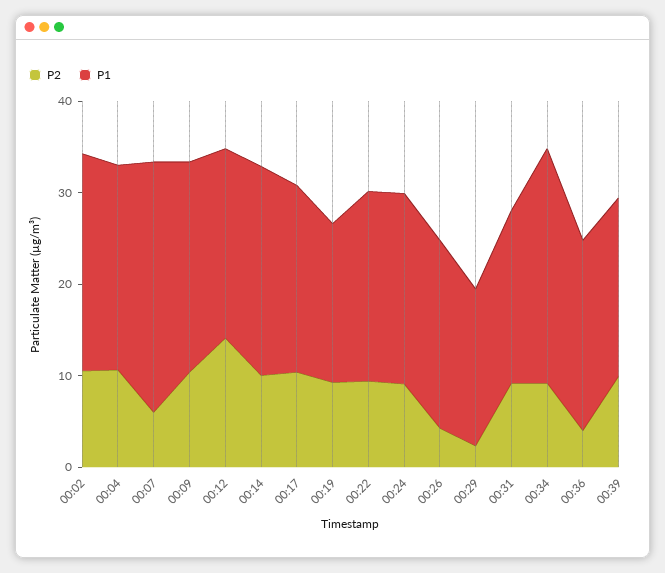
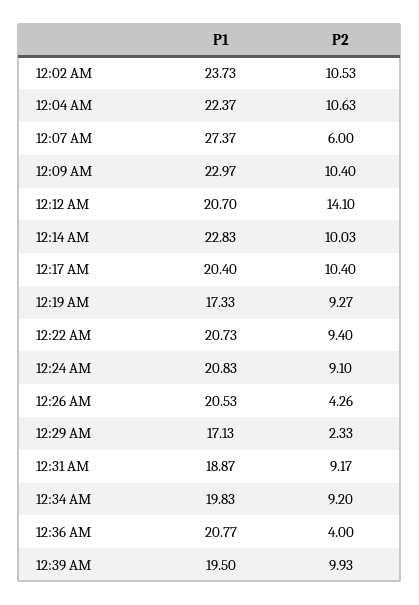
  {
    "P2": {
      "00:02": 10.53,
      "00:04": 10.63,
      "00:07": 6,
      "00:09": 10.4,
      "00:12": 14.1,
      "00:14": 10.03,
      "00:17": 10.4,
      "00:19": 9.27,
      "00:22": 9.4,
      "00:24": 9.1,
      "00:26": 4.26,
      "00:29": 2.33,
      "00:31": 9.17,
      "00:34": 9.2,
      "00:36": 4,
      "00:39": 9.93
    },
    "P1": {
      "00:02": 23.73,
      "00:04": 22.37,
      "00:07": 27.37,
      "00:09": 22.97,
      "00:12": 20.7,
      "00:14": 22.83,
      "00:17": 20.4,
      "00:19": 17.33,
      "00:22": 20.73,
      "00:24": 20.83,
      "00:26": 20.53,
      "00:29": 17.13,
      "00:31": 18.87,
-     "00:34": 26,
+     "00:34": 19.83,
      "00:36": 20.77,
      "00:39": 19.5
    }
  }

